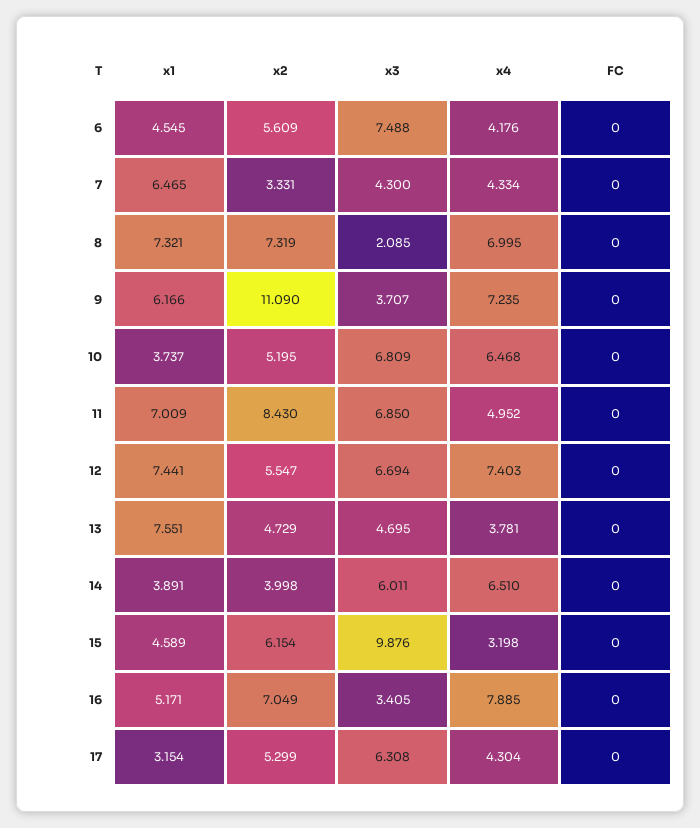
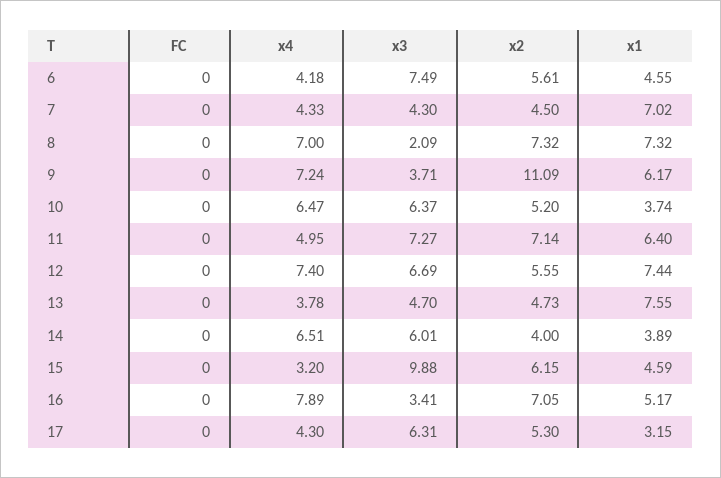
  {
    "x1": {
      "6": 4.545,
-     "7": 6.465,
+     "7": 7.02,
      "8": 7.321,
      "9": 6.166,
      "10": 3.737,
-     "11": 7.009,
+     "11": 6.4,
      "12": 7.441,
      "13": 7.551,
      "14": 3.891,
      "15": 4.589,
      "16": 5.171,
      "17": 3.154
    },
    "x2": {
      "6": 5.609,
-     "7": 3.331,
+     "7": 4.5,
      "8": 7.319,
      "9": 11.09,
      "10": 5.195,
-     "11": 8.43,
+     "11": 7.14,
      "12": 5.547,
      "13": 4.729,
      "14": 3.998,
      "15": 6.154,
      "16": 7.049,
      "17": 5.299
    },
    "x3": {
      "6": 7.488,
      "7": 4.3,
      "8": 2.085,
      "9": 3.707,
-     "10": 6.809,
+     "10": 6.37,
-     "11": 6.85,
+     "11": 7.27,
      "12": 6.694,
      "13": 4.695,
      "14": 6.011,
      "15": 9.876,
      "16": 3.405,
      "17": 6.308
    },
    "x4": {
      "6": 4.176,
      "7": 4.334,
      "8": 6.995,
      "9": 7.235,
      "10": 6.468,
      "11": 4.952,
      "12": 7.403,
      "13": 3.781,
      "14": 6.51,
      "15": 3.198,
      "16": 7.885,
      "17": 4.304
    },
    "FC": {
      "6": 0,
      "7": 0,
      "8": 0,
      "9": 0,
      "10": 0,
      "11": 0,
      "12": 0,
      "13": 0,
      "14": 0,
      "15": 0,
      "16": 0,
      "17": 0
    }
  }

